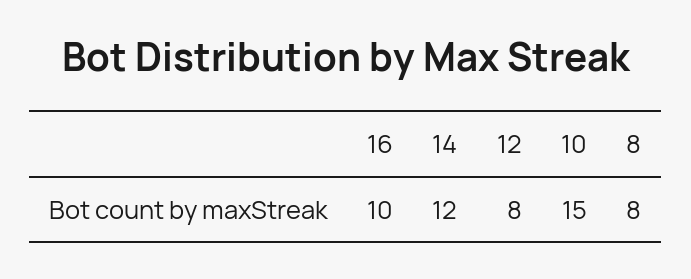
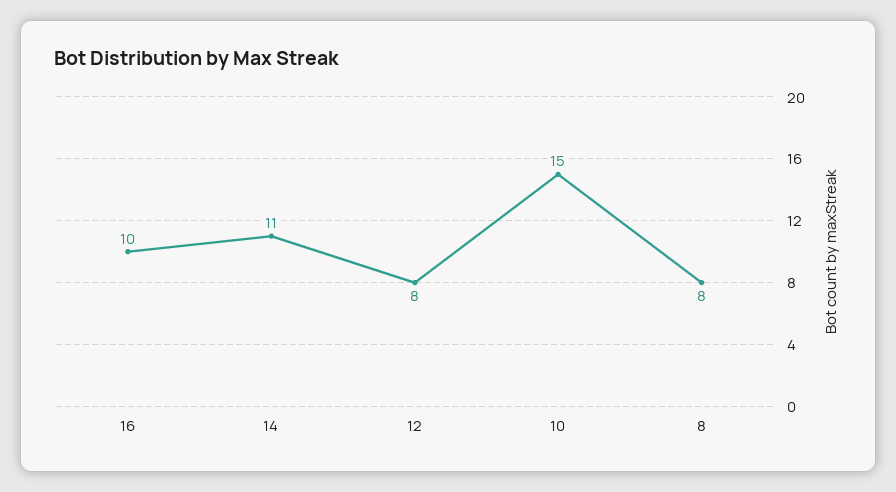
  {
    "16": 10,
-   "14": 12,
+   "14": 11,
    "12": 8,
    "10": 15,
    "8": 8
  }

